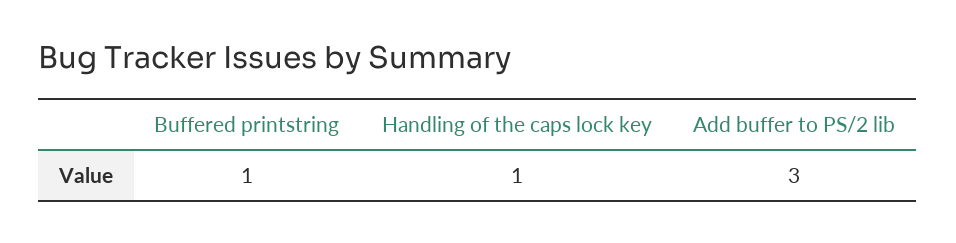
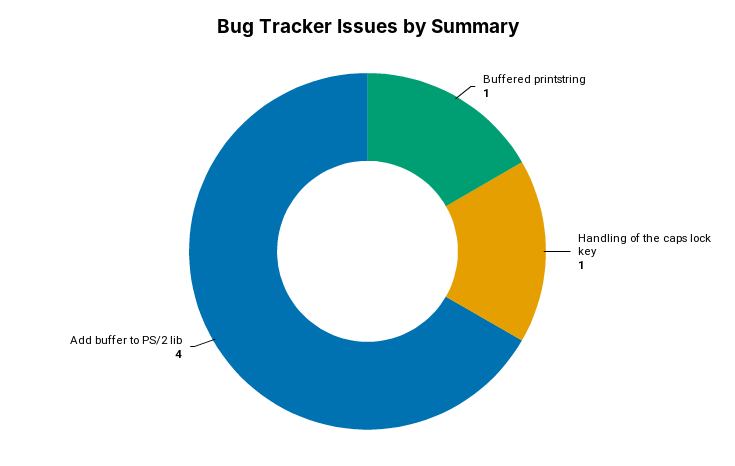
  {
    "Buffered printstring": 1,
    "Handling of the caps lock key": 1,
-   "Add buffer to PS/2 lib": 3
+   "Add buffer to PS/2 lib": 4
  }

